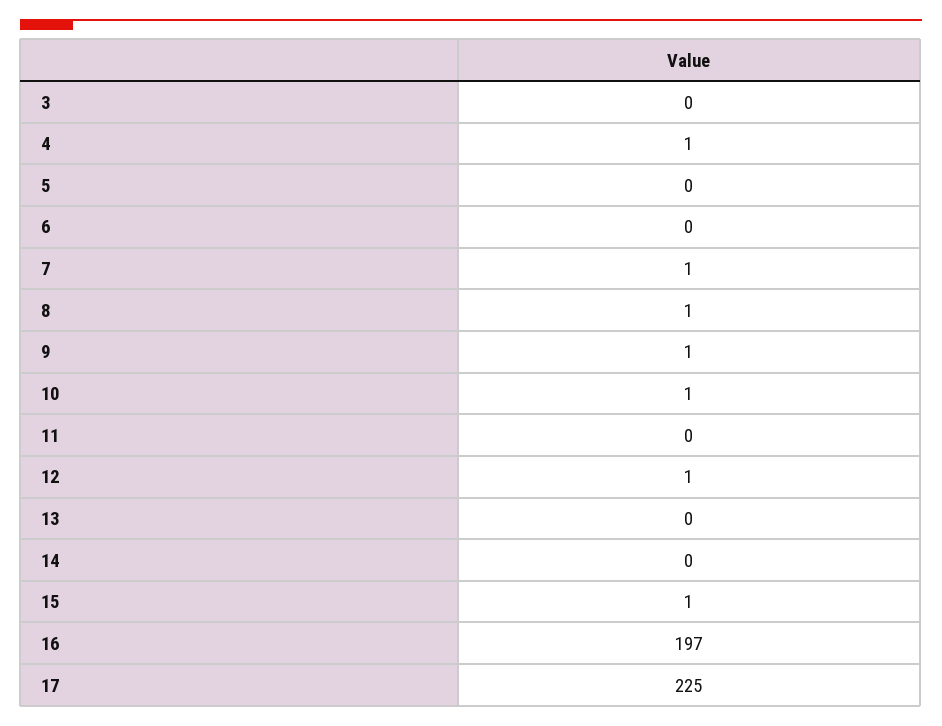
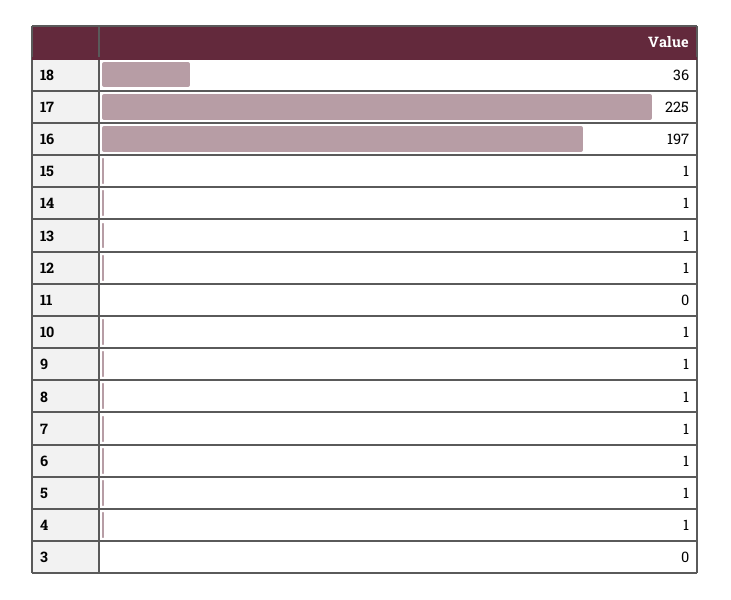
  {
    "3": 0,
    "4": 1,
-   "5": 0,
+   "5": 1,
-   "6": 0,
+   "6": 1,
    "7": 1,
    "8": 1,
    "9": 1,
    "10": 1,
    "11": 0,
    "12": 1,
-   "13": 0,
+   "13": 1,
-   "14": 0,
+   "14": 1,
    "15": 1,
    "16": 197,
-   "17": 225
+   "17": 225,
+   "18": 36
  }

